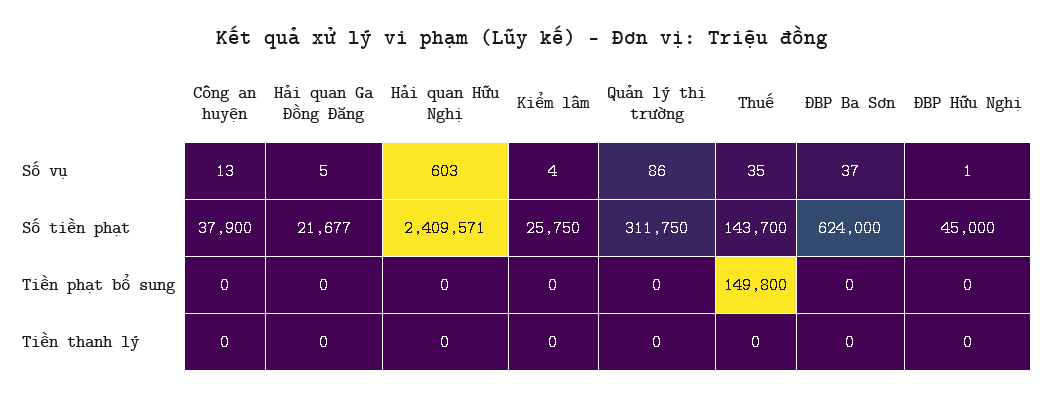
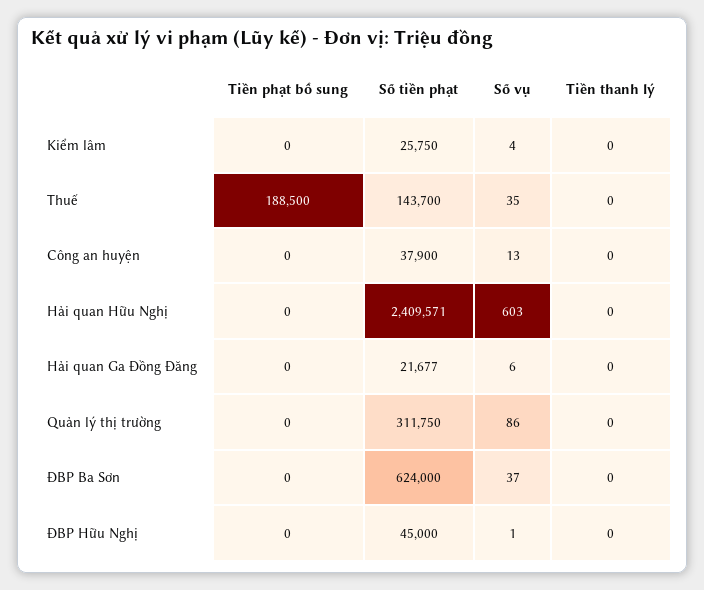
  {
    "Công an huyện": {
      "Số vụ": 13,
      "Số tiền phạt": 37900,
      "Tiền phạt bổ sung": 0,
      "Tiền thanh lý": 0
    },
    "Hải quan Ga Đồng Đăng": {
-     "Số vụ": 5,
+     "Số vụ": 6,
      "Số tiền phạt": 21677,
      "Tiền phạt bổ sung": 0,
      "Tiền thanh lý": 0
    },
    "Hải quan Hữu Nghị": {
      "Số vụ": 603,
      "Số tiền phạt": 2409571,
      "Tiền phạt bổ sung": 0,
      "Tiền thanh lý": 0
    },
    "Kiểm lâm": {
      "Số vụ": 4,
      "Số tiền phạt": 25750,
      "Tiền phạt bổ sung": 0,
      "Tiền thanh lý": 0
    },
    "Quản lý thị trường": {
      "Số vụ": 86,
      "Số tiền phạt": 311750,
      "Tiền phạt bổ sung": 0,
      "Tiền thanh lý": 0
    },
    "Thuế": {
      "Số vụ": 35,
      "Số tiền phạt": 143700,
-     "Tiền phạt bổ sung": 149800,
+     "Tiền phạt bổ sung": 188500,
      "Tiền thanh lý": 0
    },
    "ĐBP Ba Sơn": {
      "Số vụ": 37,
      "Số tiền phạt": 624000,
      "Tiền phạt bổ sung": 0,
      "Tiền thanh lý": 0
    },
    "ĐBP Hữu Nghị": {
      "Số vụ": 1,
      "Số tiền phạt": 45000,
      "Tiền phạt bổ sung": 0,
      "Tiền thanh lý": 0
    }
  }

